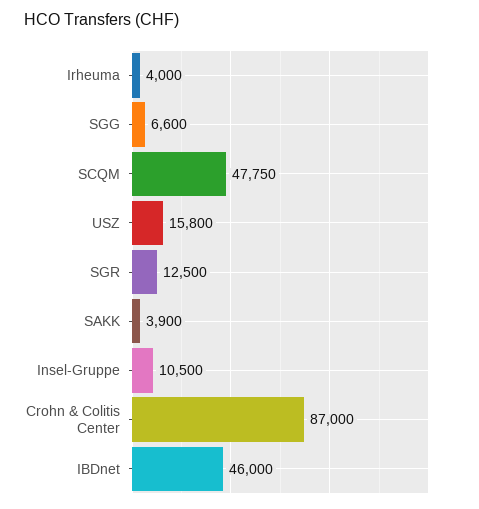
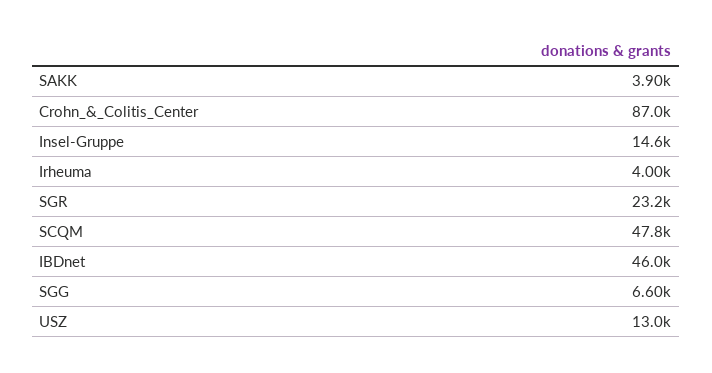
  {
    "Irheuma": 4000,
    "SGG": 6600,
    "SCQM": 47750,
-   "USZ": 15800,
+   "USZ": 13000,
-   "SGR": 12500,
+   "SGR": 23200,
    "SAKK": 3900,
-   "Insel-Gruppe": 10500,
+   "Insel-Gruppe": 14600,
    "Crohn & Colitis Center": 87000,
    "IBDnet": 46000
  }

